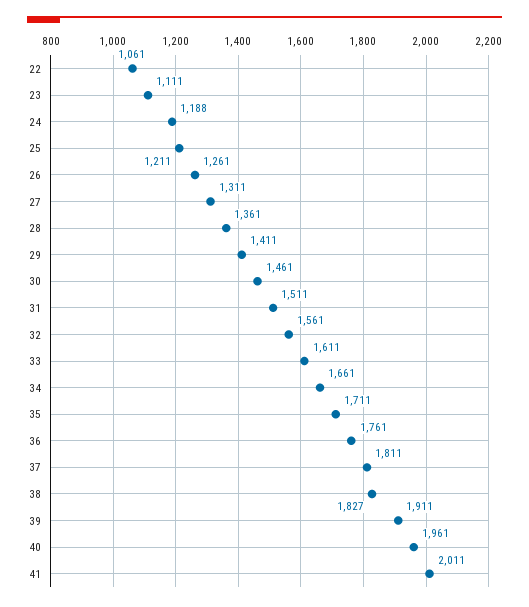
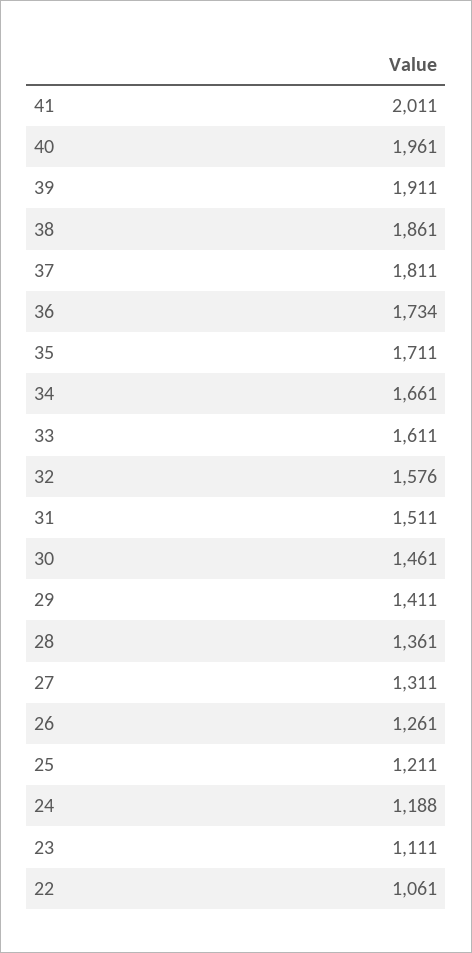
  {
    "22": 1061,
    "23": 1111,
    "24": 1188,
    "25": 1211,
    "26": 1261,
    "27": 1311,
    "28": 1361,
    "29": 1411,
    "30": 1461,
    "31": 1511,
-   "32": 1561,
+   "32": 1576,
    "33": 1611,
    "34": 1661,
    "35": 1711,
-   "36": 1761,
+   "36": 1734,
    "37": 1811,
-   "38": 1827,
+   "38": 1861,
    "39": 1911,
    "40": 1961,
    "41": 2011
  }

